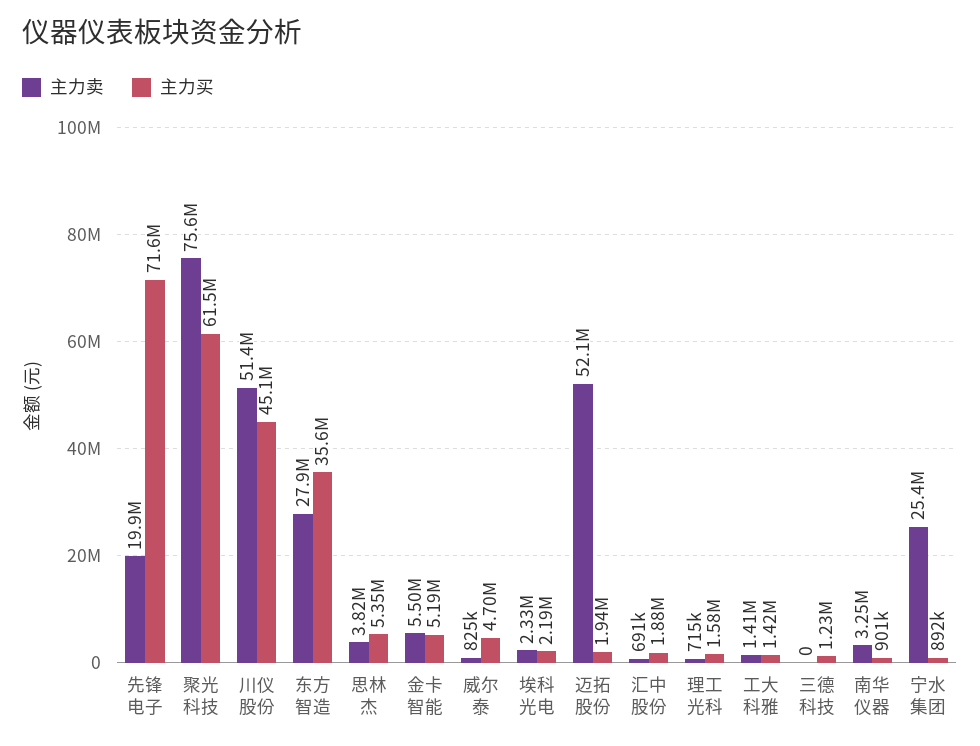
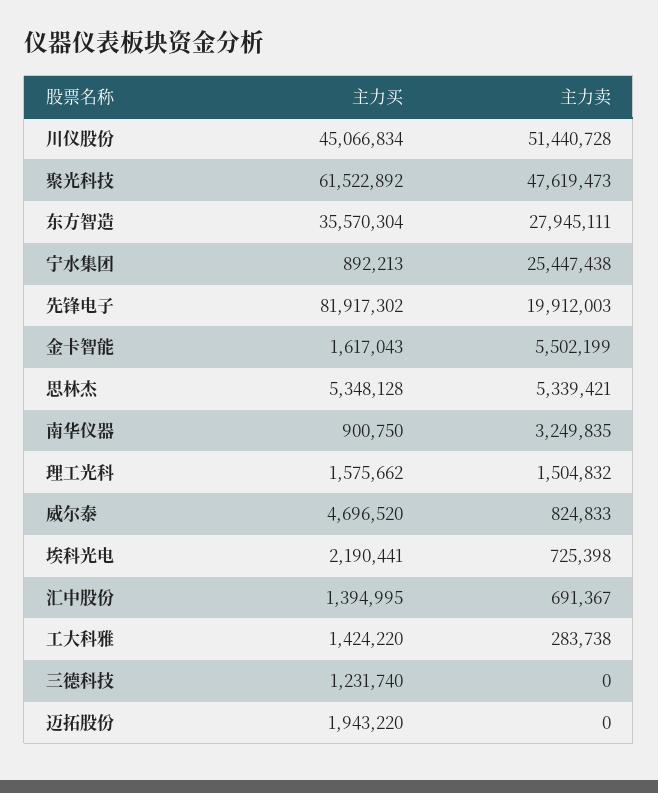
  {
    "主力卖": {
      "先锋电子": 19912003,
-     "聚光科技": 75600000,
+     "聚光科技": 47619473,
      "川仪股份": 51440728,
      "东方智造": 27945111,
-     "思林杰": 3820000,
+     "思林杰": 5339421,
      "金卡智能": 5502199,
      "威尔泰": 824833,
-     "埃科光电": 2330000,
+     "埃科光电": 725398,
-     "迈拓股份": 52100000,
+     "迈拓股份": 0,
      "汇中股份": 691367,
-     "理工光科": 715000,
+     "理工光科": 1504832,
-     "工大科雅": 1410000,
+     "工大科雅": 283738,
      "三德科技": 0,
      "南华仪器": 3249835,
      "宁水集团": 25447438
    },
    "主力买": {
-     "先锋电子": 71600000,
+     "先锋电子": 81917302,
      "聚光科技": 61522892,
      "川仪股份": 45066834,
      "东方智造": 35570304,
      "思林杰": 5348128,
-     "金卡智能": 5190000,
+     "金卡智能": 1617043,
      "威尔泰": 4696520,
      "埃科光电": 2190441,
      "迈拓股份": 1943220,
-     "汇中股份": 1880000,
+     "汇中股份": 1394995,
      "理工光科": 1575662,
      "工大科雅": 1424220,
      "三德科技": 1231740,
      "南华仪器": 900750,
      "宁水集团": 892213
    }
  }

